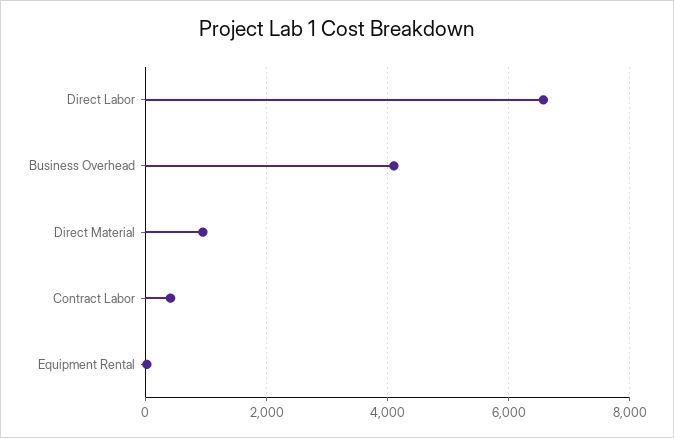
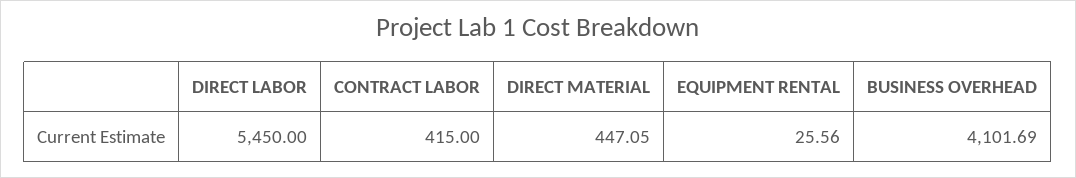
  {
-   "Direct Labor": 6600,
+   "Direct Labor": 5450,
    "Business Overhead": 4101.69,
-   "Direct Material": 1000,
+   "Direct Material": 447.05,
    "Contract Labor": 415,
    "Equipment Rental": 25.56
  }

